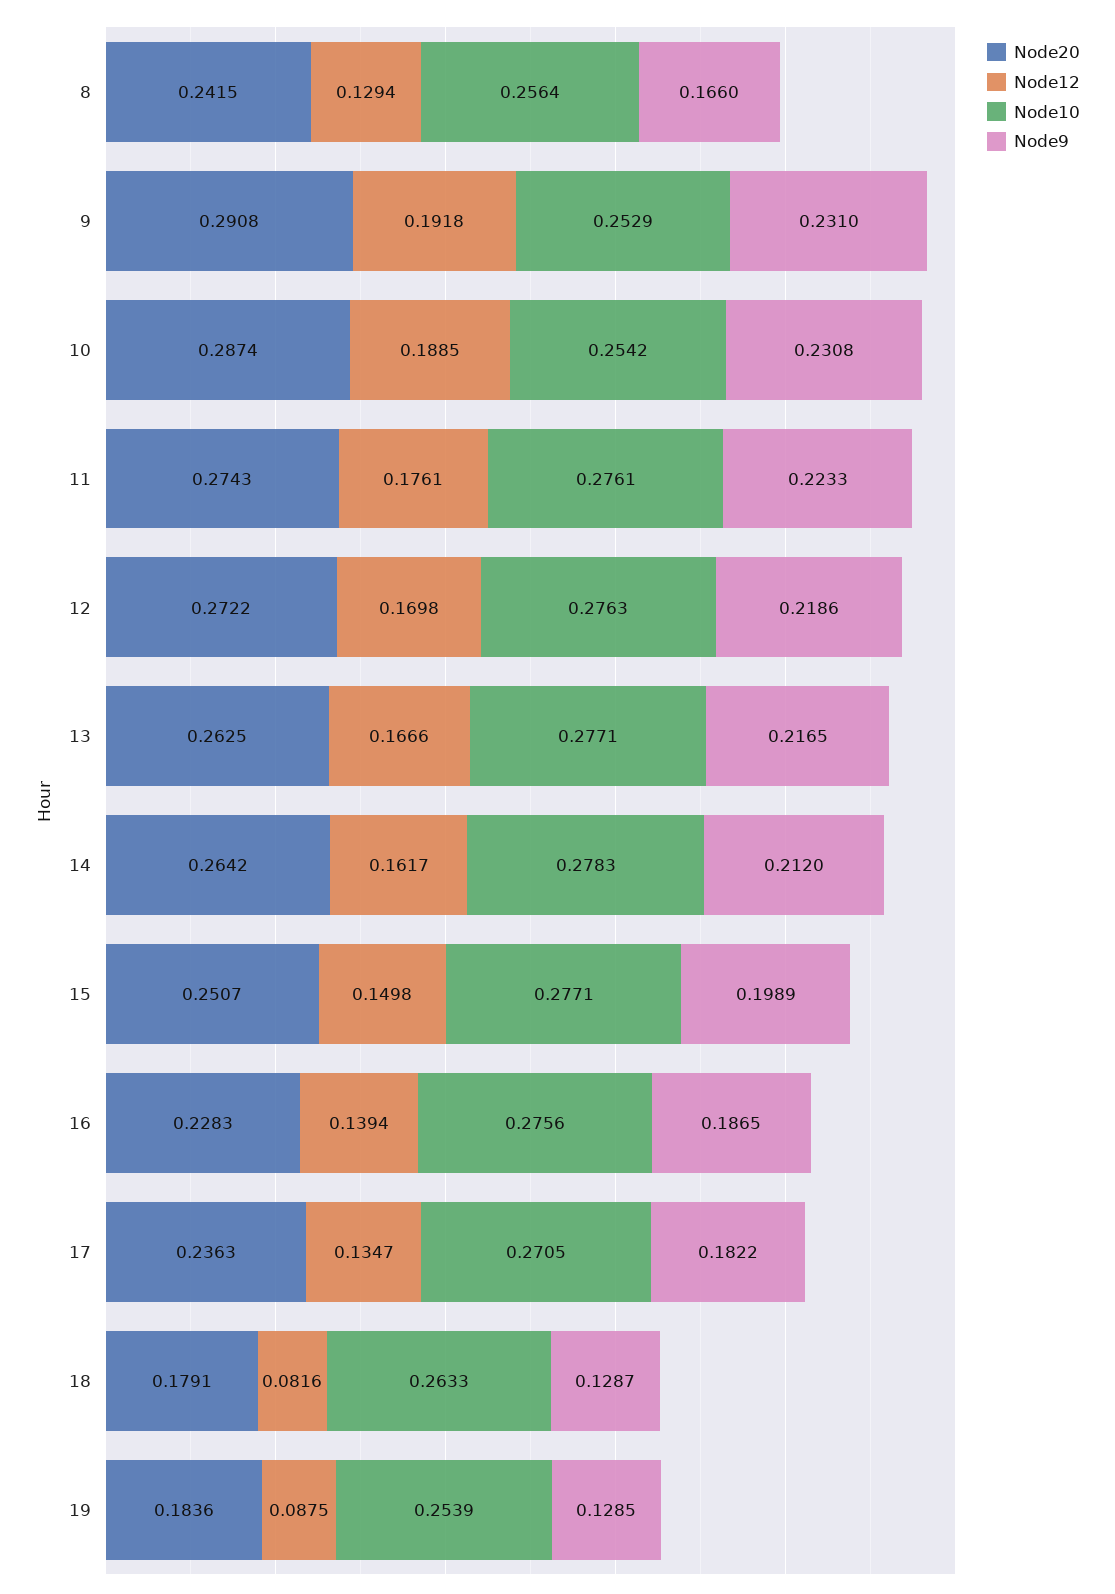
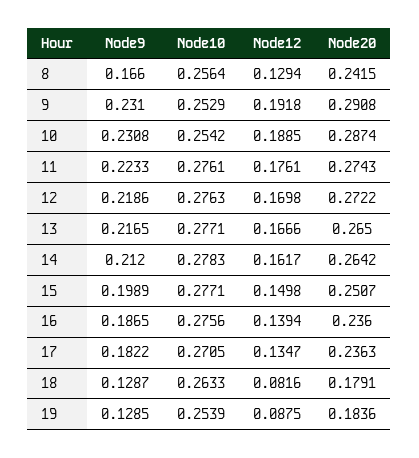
  {
    "Node20": {
      "8": 0.2415,
      "9": 0.2908,
      "10": 0.2874,
      "11": 0.2743,
      "12": 0.2722,
-     "13": 0.2625,
+     "13": 0.265,
      "14": 0.2642,
      "15": 0.2507,
-     "16": 0.2283,
+     "16": 0.236,
      "17": 0.2363,
      "18": 0.1791,
      "19": 0.1836
    },
    "Node12": {
      "8": 0.1294,
      "9": 0.1918,
      "10": 0.1885,
      "11": 0.1761,
      "12": 0.1698,
      "13": 0.1666,
      "14": 0.1617,
      "15": 0.1498,
      "16": 0.1394,
      "17": 0.1347,
      "18": 0.0816,
      "19": 0.0875
    },
    "Node10": {
      "8": 0.2564,
      "9": 0.2529,
      "10": 0.2542,
      "11": 0.2761,
      "12": 0.2763,
      "13": 0.2771,
      "14": 0.2783,
      "15": 0.2771,
      "16": 0.2756,
      "17": 0.2705,
      "18": 0.2633,
      "19": 0.2539
    },
    "Node9": {
      "8": 0.166,
      "9": 0.231,
      "10": 0.2308,
      "11": 0.2233,
      "12": 0.2186,
      "13": 0.2165,
      "14": 0.212,
      "15": 0.1989,
      "16": 0.1865,
      "17": 0.1822,
      "18": 0.1287,
      "19": 0.1285
    }
  }

